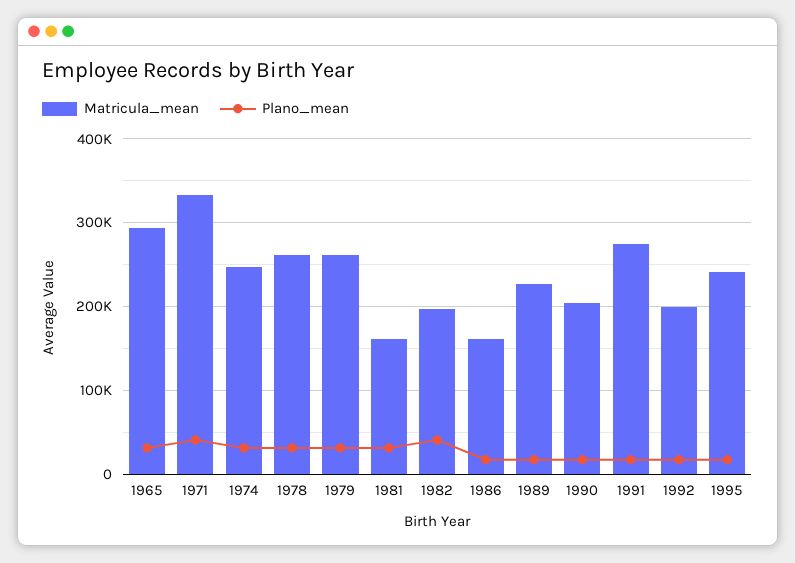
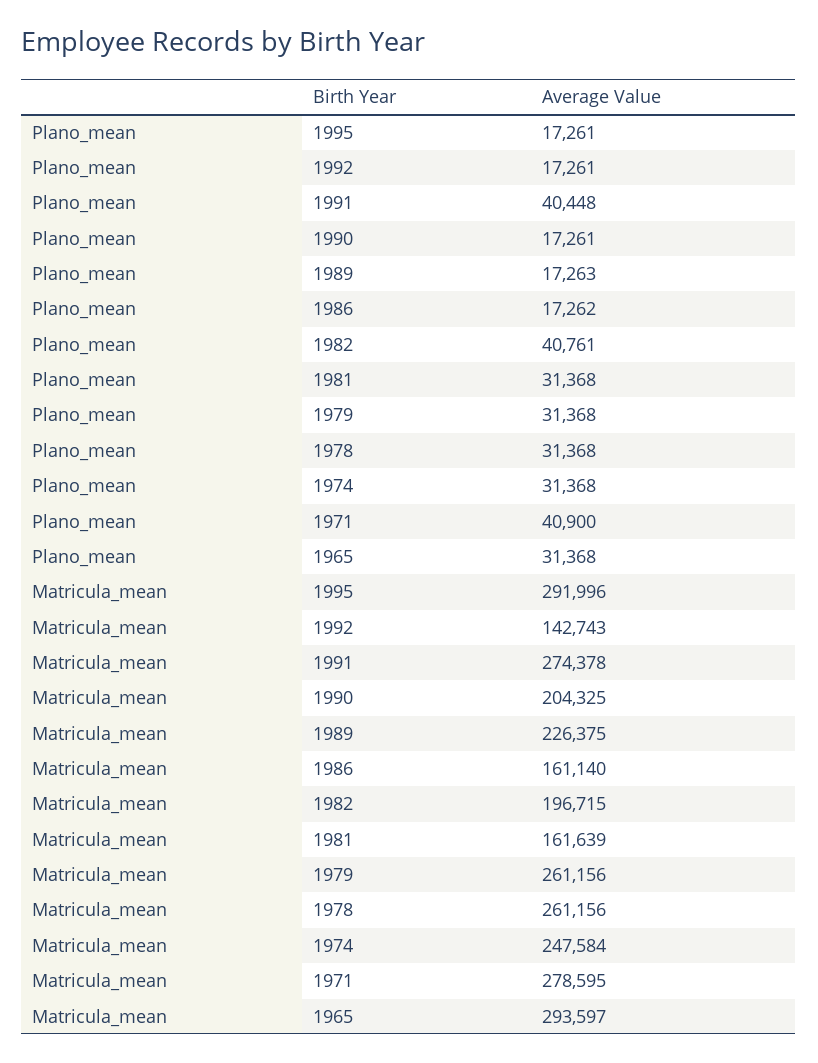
  {
    "Matricula_mean": {
      "1965": 293597,
-     "1971": 330000,
+     "1971": 278595,
      "1974": 247584,
      "1978": 261156,
      "1979": 261156,
      "1981": 161639,
      "1982": 196715,
      "1986": 161140,
      "1989": 226375,
      "1990": 204325,
      "1991": 274378,
-     "1992": 200000,
+     "1992": 142743,
-     "1995": 240000
+     "1995": 291996
    },
    "Plano_mean": {
      "1965": 31368,
      "1971": 40900,
      "1974": 31368,
      "1978": 31368,
      "1979": 31368,
      "1981": 31368,
      "1982": 40761,
      "1986": 17262,
      "1989": 17263,
      "1990": 17261,
-     "1991": 20000,
+     "1991": 40448,
      "1992": 17261,
      "1995": 17261
    }
  }

